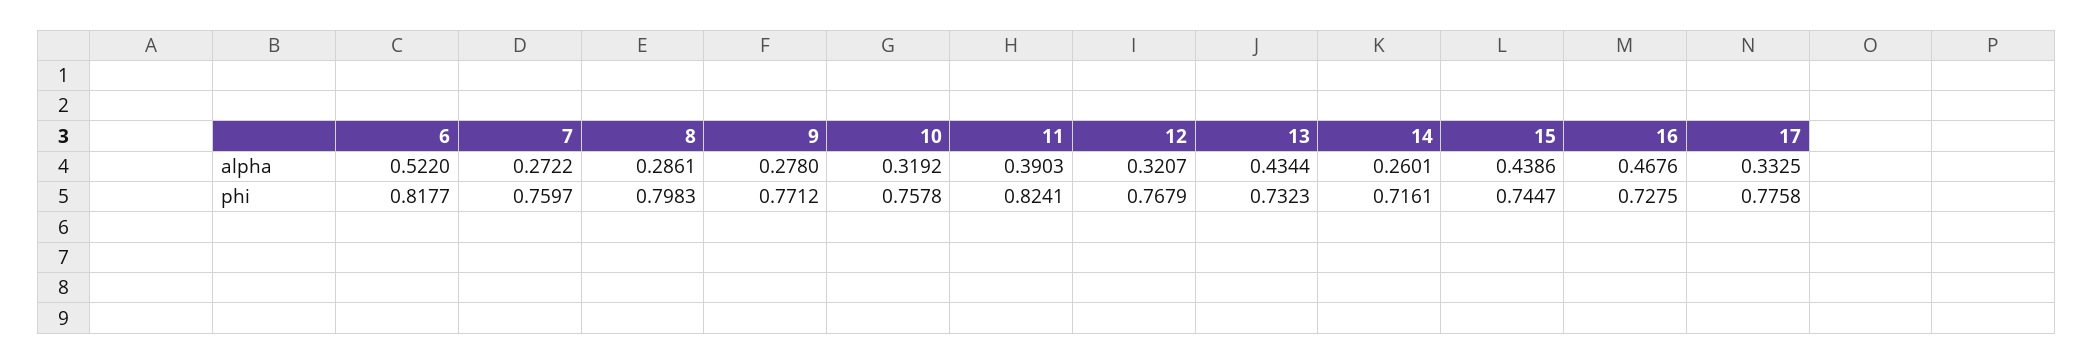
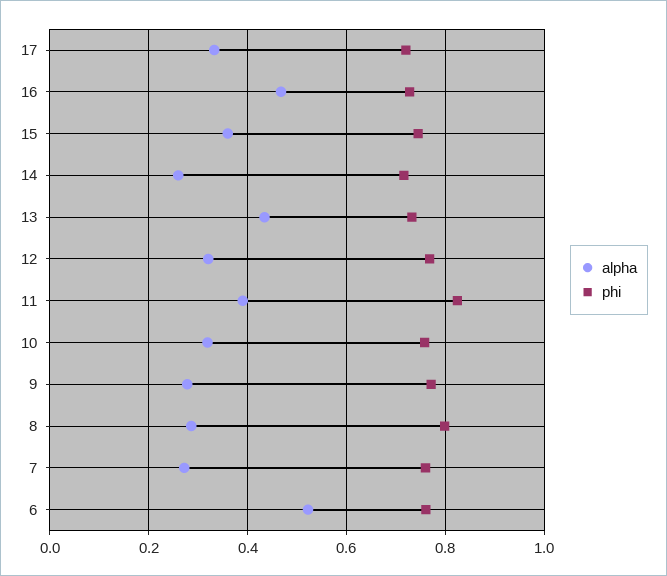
  {
    "alpha": {
      "6": 0.522,
      "7": 0.2722,
      "8": 0.2861,
      "9": 0.278,
      "10": 0.3192,
      "11": 0.3903,
      "12": 0.3207,
      "13": 0.4344,
      "14": 0.2601,
-     "15": 0.4386,
+     "15": 0.36,
      "16": 0.4676,
      "17": 0.3325
    },
    "phi": {
-     "6": 0.8177,
+     "6": 0.76,
      "7": 0.7597,
      "8": 0.7983,
      "9": 0.7712,
      "10": 0.7578,
      "11": 0.8241,
      "12": 0.7679,
      "13": 0.7323,
      "14": 0.7161,
      "15": 0.7447,
      "16": 0.7275,
-     "17": 0.7758
+     "17": 0.72
    }
  }

